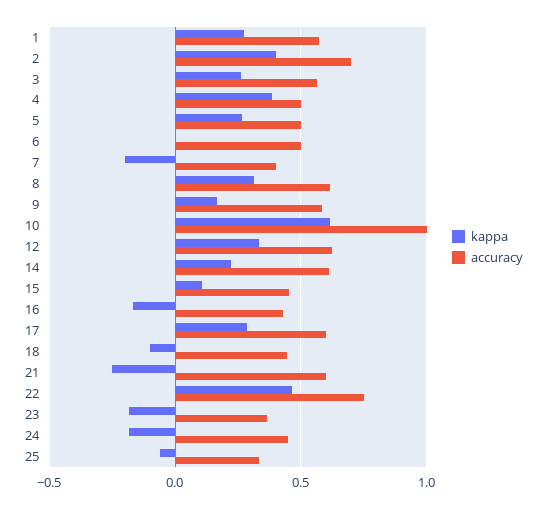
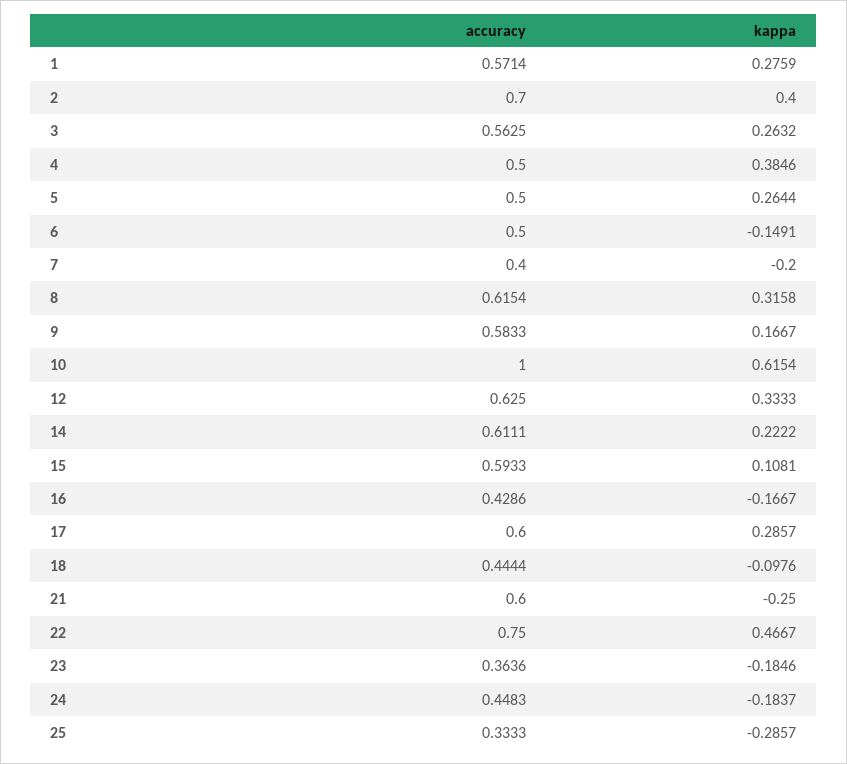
  {
    "kappa": {
      "1": 0.2759,
      "2": 0.4,
      "3": 0.2632,
      "4": 0.3846,
      "5": 0.2644,
-     "6": 0,
+     "6": -0.1491,
      "7": -0.2,
      "8": 0.3158,
      "9": 0.1667,
      "10": 0.6154,
      "12": 0.3333,
      "14": 0.2222,
      "15": 0.1081,
      "16": -0.1667,
      "17": 0.2857,
      "18": -0.0976,
      "21": -0.25,
      "22": 0.4667,
      "23": -0.1846,
      "24": -0.1837,
-     "25": -0.05
+     "25": -0.2857
    },
    "accuracy": {
      "1": 0.5714,
      "2": 0.7,
      "3": 0.5625,
      "4": 0.5,
      "5": 0.5,
      "6": 0.5,
      "7": 0.4,
      "8": 0.6154,
      "9": 0.5833,
      "10": 1,
      "12": 0.625,
      "14": 0.6111,
-     "15": 0.45,
+     "15": 0.5933,
      "16": 0.4286,
      "17": 0.6,
      "18": 0.4444,
      "21": 0.6,
      "22": 0.75,
      "23": 0.3636,
      "24": 0.4483,
      "25": 0.3333
    }
  }

